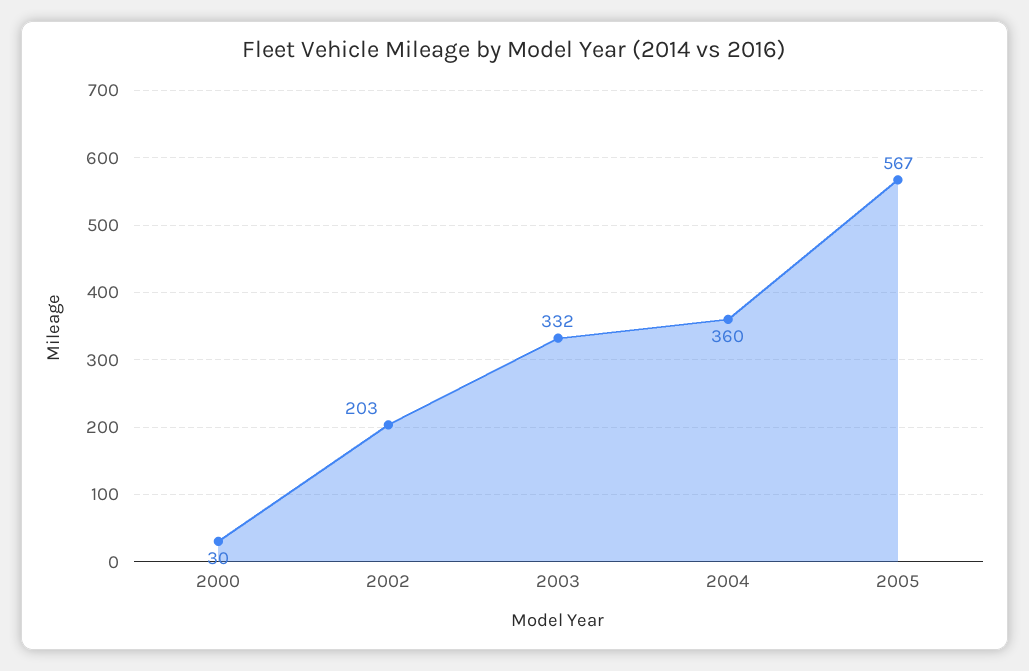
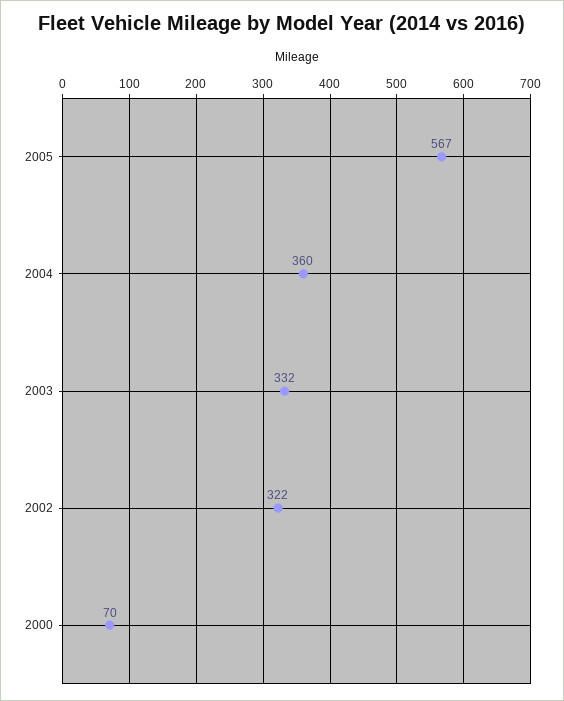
  {
-   "2000": 30,
+   "2000": 70,
-   "2002": 203,
+   "2002": 322,
    "2003": 332,
    "2004": 360,
    "2005": 567
  }

